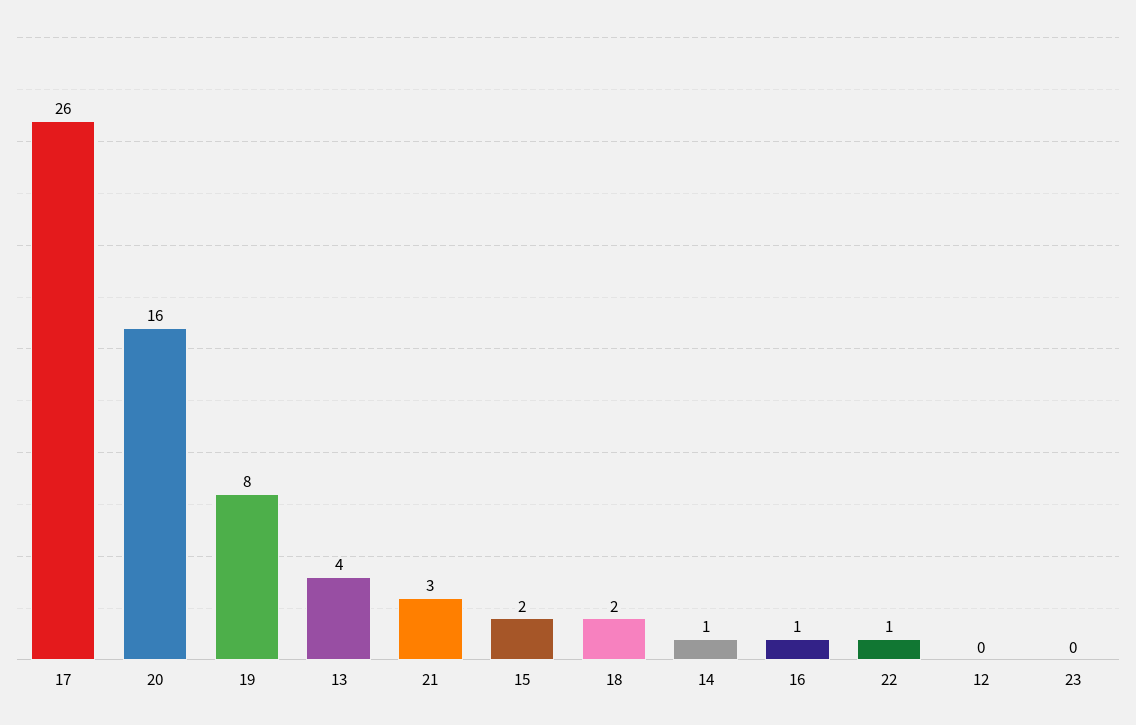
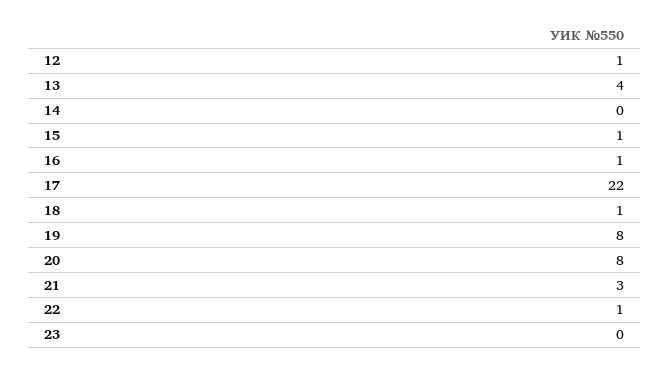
  {
-   "17": 26,
+   "17": 22,
-   "20": 16,
+   "20": 8,
    "19": 8,
    "13": 4,
    "21": 3,
-   "15": 2,
+   "15": 1,
-   "18": 2,
+   "18": 1,
-   "14": 1,
+   "14": 0,
    "16": 1,
    "22": 1,
-   "12": 0,
+   "12": 1,
    "23": 0
  }

